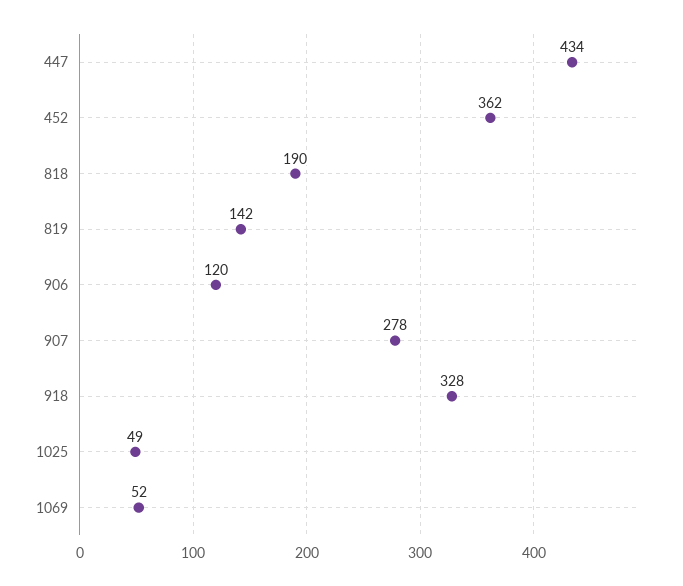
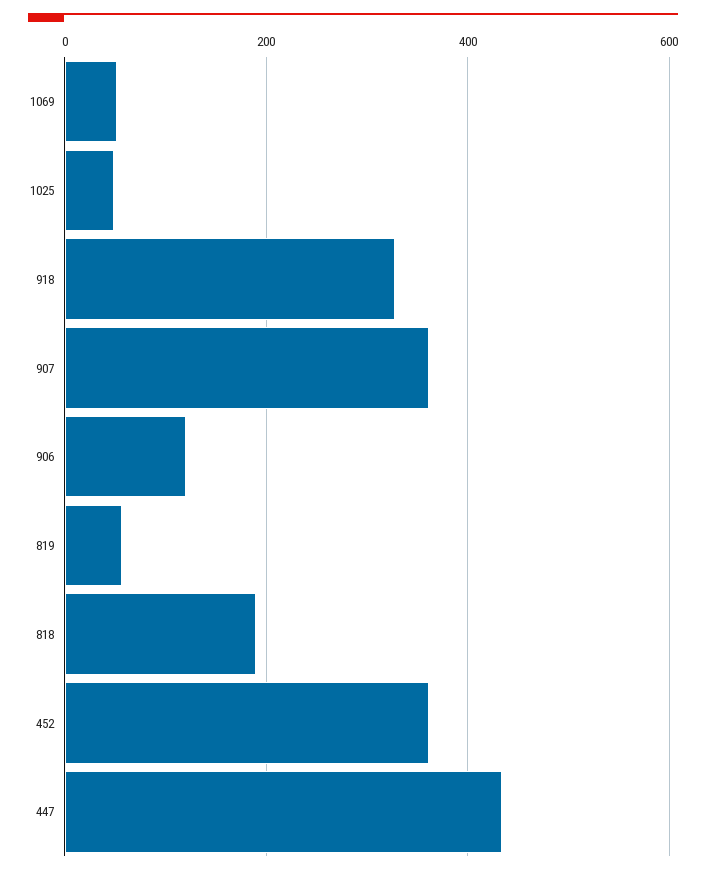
  {
    "447": 434,
    "452": 362,
    "818": 190,
-   "819": 142,
+   "819": 60,
    "906": 120,
-   "907": 278,
+   "907": 360,
    "918": 328,
    "1025": 49,
    "1069": 52
  }

